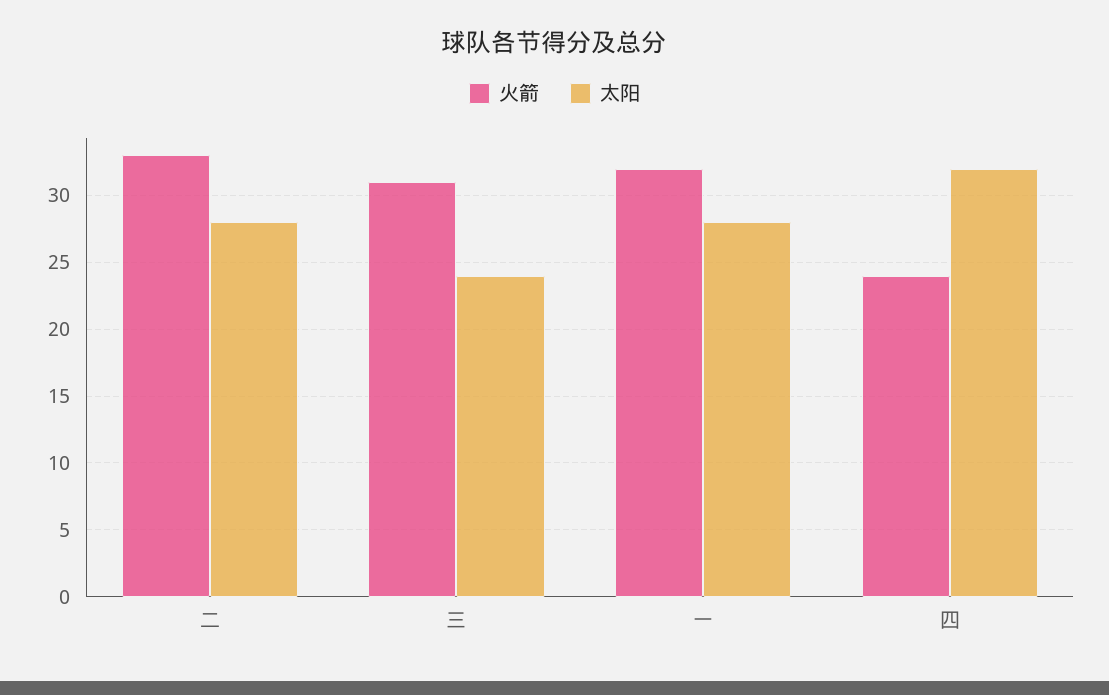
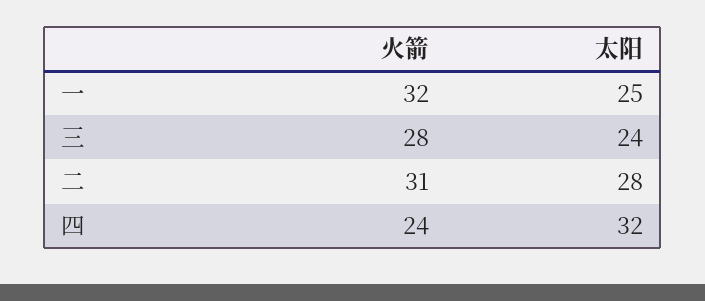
  {
    "火箭": {
-     "二": 33,
+     "二": 31,
-     "三": 31,
+     "三": 28,
      "一": 32,
      "四": 24
    },
    "太阳": {
      "二": 28,
      "三": 24,
-     "一": 28,
+     "一": 25,
      "四": 32
    }
  }

